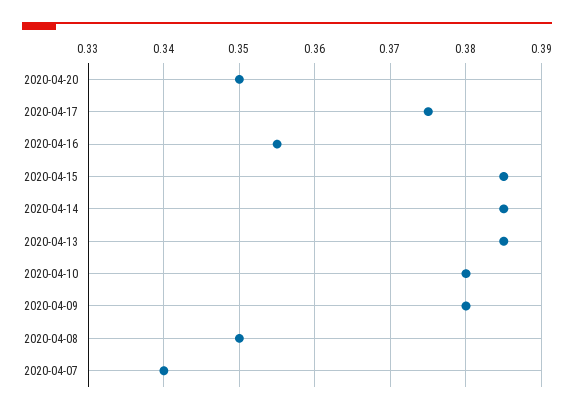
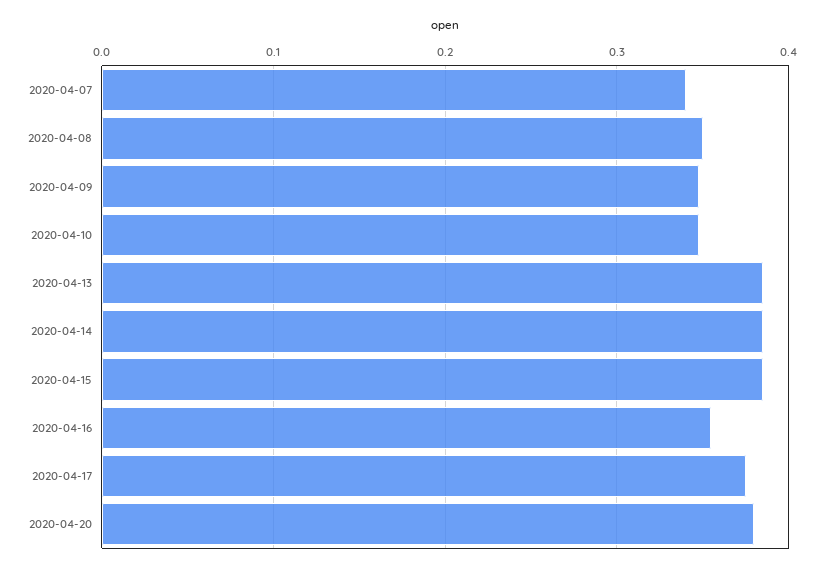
  {
-   "2020-04-20": 0.35,
+   "2020-04-20": 0.38,
    "2020-04-17": 0.375,
    "2020-04-16": 0.355,
    "2020-04-15": 0.385,
    "2020-04-14": 0.385,
    "2020-04-13": 0.385,
-   "2020-04-10": 0.38,
+   "2020-04-10": 0.35,
-   "2020-04-09": 0.38,
+   "2020-04-09": 0.35,
    "2020-04-08": 0.35,
    "2020-04-07": 0.34
  }

